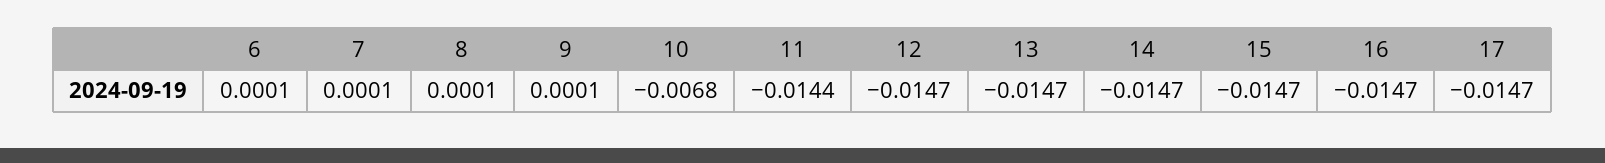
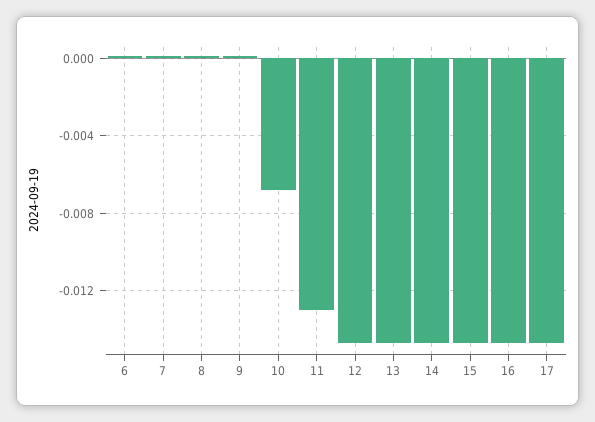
  {
    "6": 0.0001,
    "7": 0.0001,
    "8": 0.0001,
    "9": 0.0001,
    "10": -0.0068,
-   "11": -0.0144,
+   "11": -0.013,
    "12": -0.0147,
    "13": -0.0147,
    "14": -0.0147,
    "15": -0.0147,
    "16": -0.0147,
    "17": -0.0147
  }

